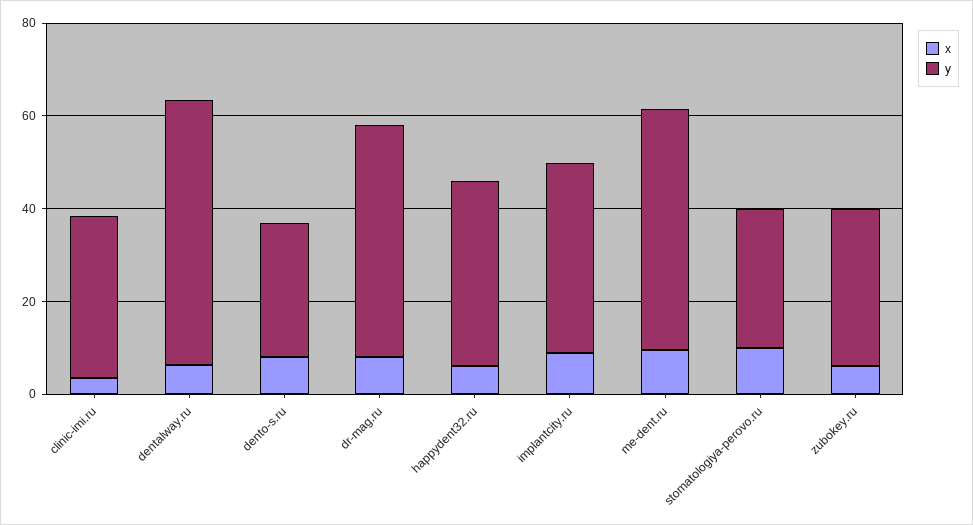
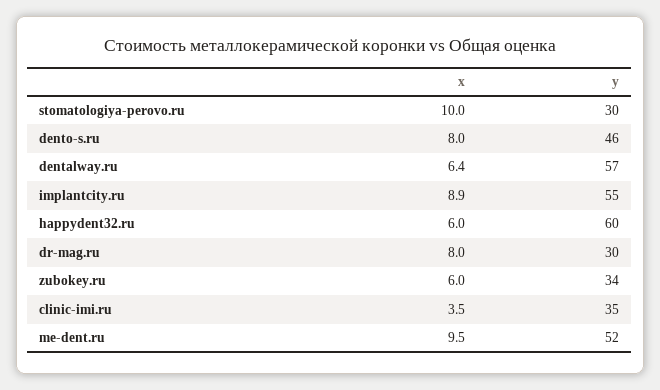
  {
    "x": {
      "clinic-imi.ru": 3.5,
      "dentalway.ru": 6.4,
      "dento-s.ru": 8,
      "dr-mag.ru": 8,
      "happydent32.ru": 6,
      "implantcity.ru": 8.9,
      "me-dent.ru": 9.5,
      "stomatologiya-perovo.ru": 10,
      "zubokey.ru": 6
    },
    "y": {
      "clinic-imi.ru": 35,
      "dentalway.ru": 57,
-     "dento-s.ru": 30,
+     "dento-s.ru": 46,
-     "dr-mag.ru": 50,
+     "dr-mag.ru": 30,
-     "happydent32.ru": 40,
+     "happydent32.ru": 60,
-     "implantcity.ru": 40,
+     "implantcity.ru": 55,
      "me-dent.ru": 52,
      "stomatologiya-perovo.ru": 30,
      "zubokey.ru": 34
    }
  }

